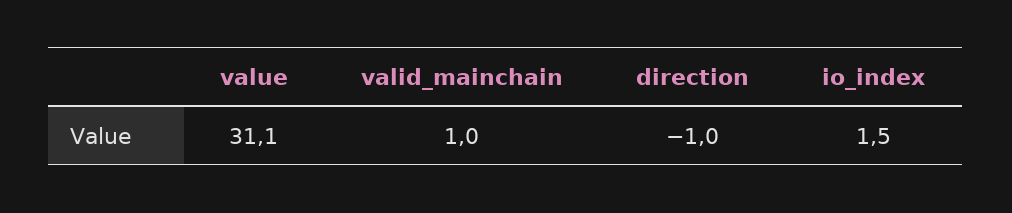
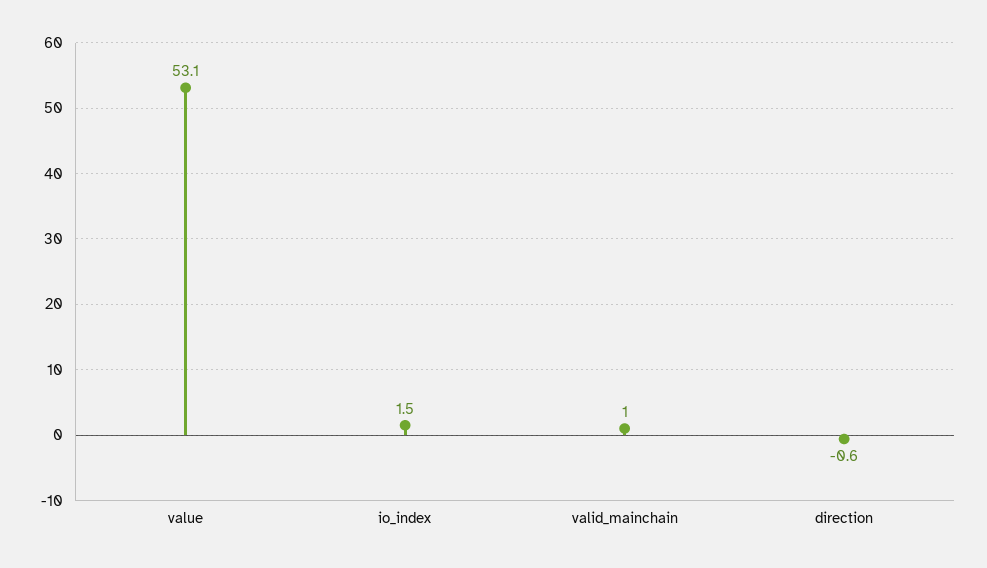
  {
-   "value": 31.1,
+   "value": 53.1,
    "valid_mainchain": 1,
-   "direction": -1,
+   "direction": -0.6,
    "io_index": 1.5
  }

